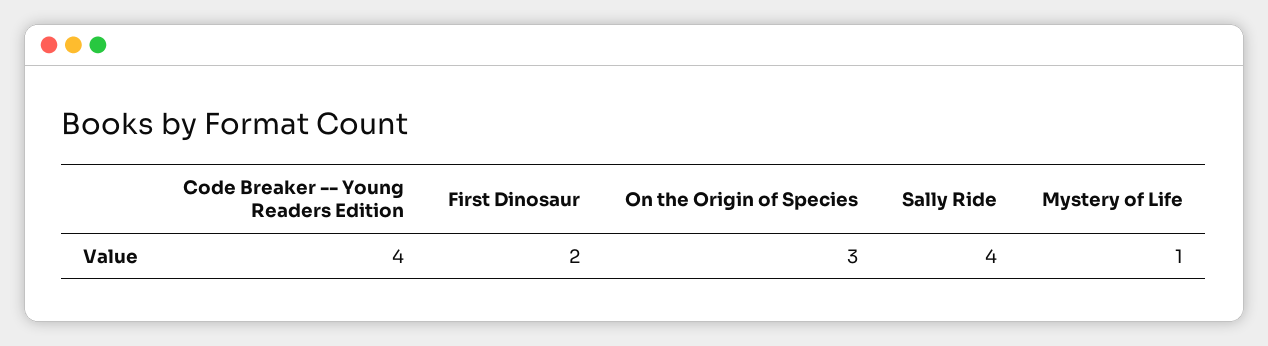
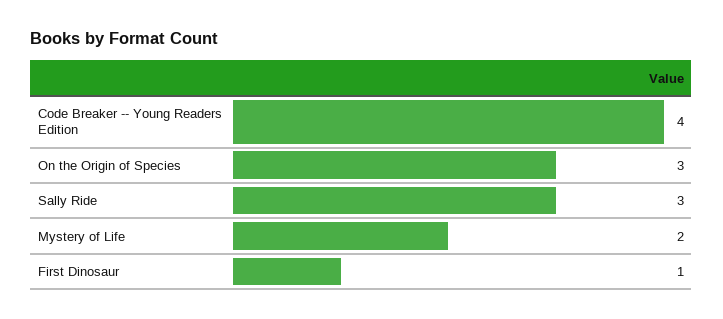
  {
    "Code Breaker -- Young Readers Edition": 4,
-   "First Dinosaur": 2,
+   "First Dinosaur": 1,
    "On the Origin of Species": 3,
-   "Sally Ride": 4,
+   "Sally Ride": 3,
-   "Mystery of Life": 1
+   "Mystery of Life": 2
  }

